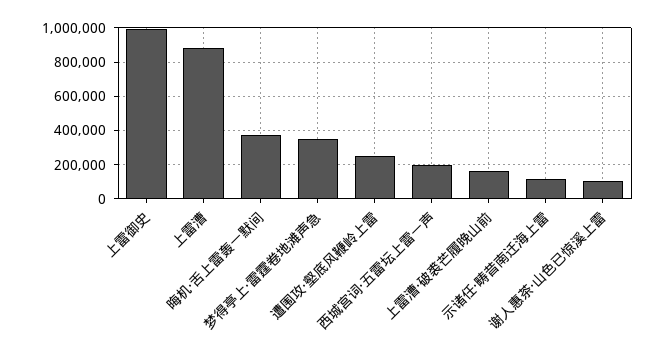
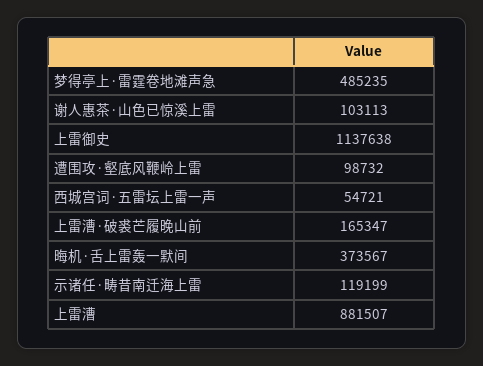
  {
-   "上雷御史": 1000000,
+   "上雷御史": 1137638,
    "上雷漕": 881507,
    "晦机·舌上雷轰一默间": 373567,
-   "梦得亭上·雷霆卷地滩声急": 350000,
+   "梦得亭上·雷霆卷地滩声急": 485235,
-   "遭围攻·壑底风鞭岭上雷": 250000,
+   "遭围攻·壑底风鞭岭上雷": 98732,
-   "西城宫词·五雷坛上雷一声": 200000,
+   "西城宫词·五雷坛上雷一声": 54721,
    "上雷漕·破裘芒履晚山前": 165347,
    "示诸任·畴昔南迁海上雷": 119199,
    "谢人惠茶·山色已惊溪上雷": 103113
  }

